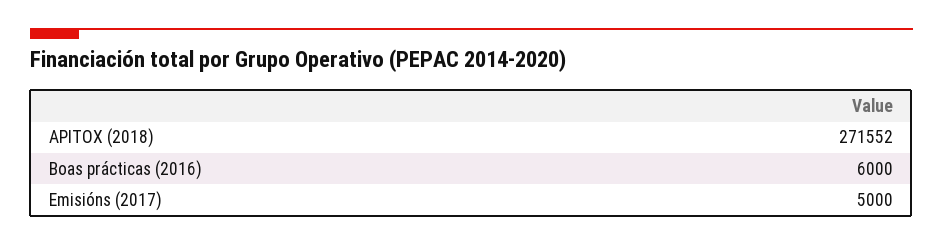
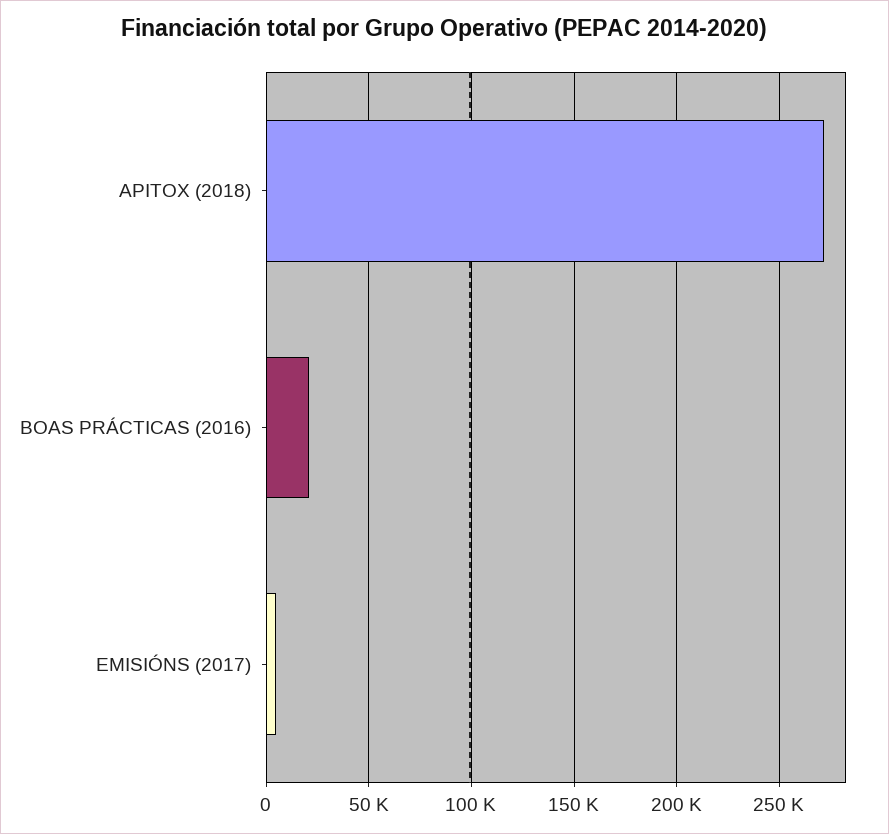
  {
    "APITOX (2018)": 271552,
-   "Boas prácticas (2016)": 6000,
+   "Boas prácticas (2016)": 20000,
    "Emisións (2017)": 5000
  }

